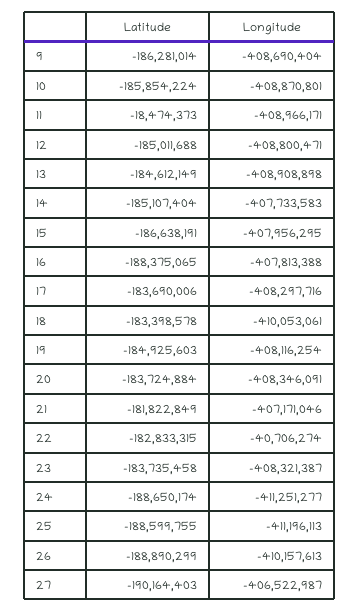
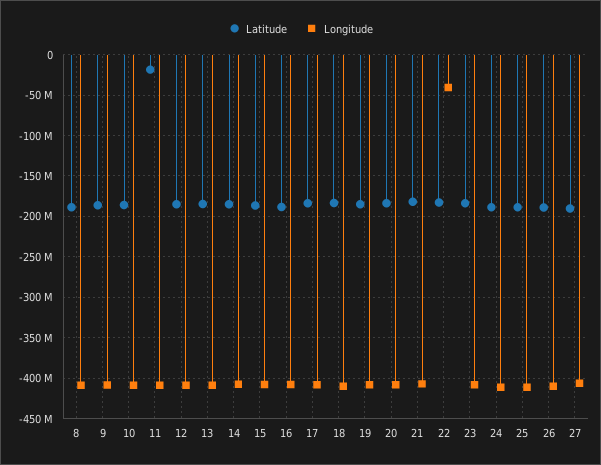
  {
    "Latitude": {
      "9": -186281014,
      "10": -185854224,
      "11": -18474373,
      "12": -185011688,
      "13": -184612149,
      "14": -185107404,
      "15": -186638191,
      "16": -188375065,
      "17": -183690006,
      "18": -183398578,
      "19": -184925603,
      "20": -183724884,
      "21": -181822849,
      "22": -182833315,
      "23": -183735458,
      "24": -188650174,
      "25": -188599755,
      "26": -188890299,
-     "27": -190164403
+     "27": -190164403,
+     "8": -190000000
    },
    "Longitude": {
      "9": -408690404,
      "10": -408870801,
      "11": -408966171,
      "12": -408800471,
      "13": -408908898,
      "14": -407733583,
      "15": -407956295,
      "16": -407813388,
      "17": -408297716,
      "18": -410053061,
      "19": -408116254,
      "20": -408346091,
      "21": -407171046,
      "22": -40706274,
      "23": -408321387,
      "24": -411251277,
      "25": -411196113,
      "26": -410157613,
-     "27": -406522987
+     "27": -406522987,
+     "8": -410000000
    }
  }

